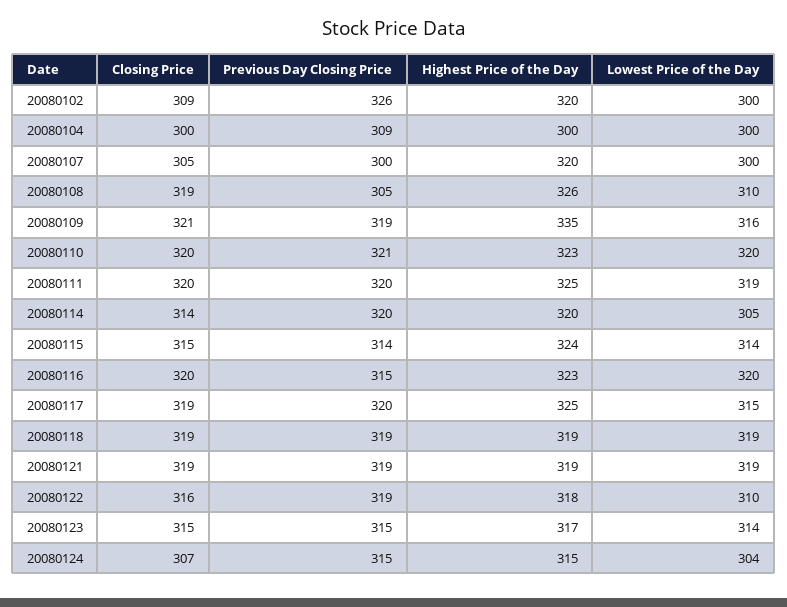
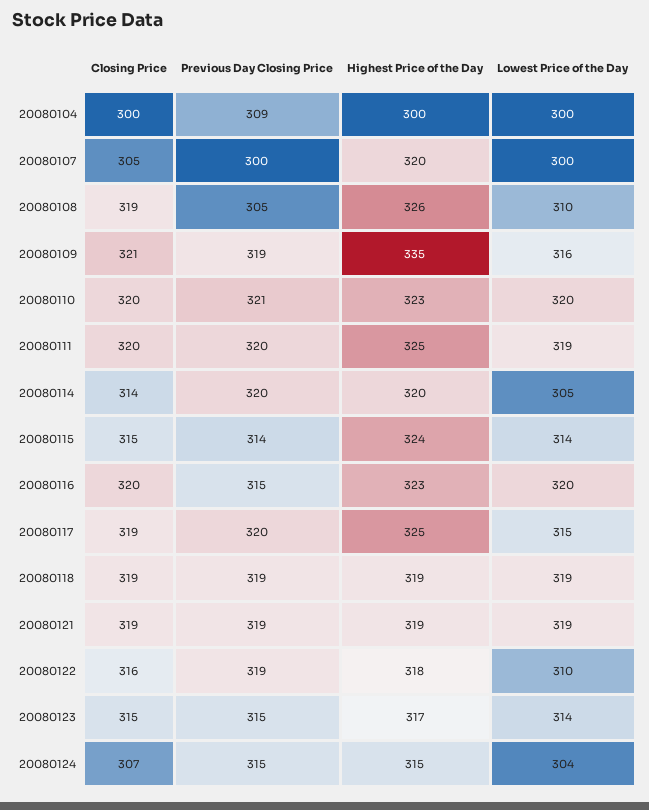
  {
    "Closing Price": {
-     "20080102": 309,
      "20080104": 300,
      "20080107": 305,
      "20080108": 319,
      "20080109": 321,
      "20080110": 320,
      "20080111": 320,
      "20080114": 314,
      "20080115": 315,
      "20080116": 320,
      "20080117": 319,
      "20080118": 319,
      "20080121": 319,
      "20080122": 316,
      "20080123": 315,
      "20080124": 307
    },
    "Previous Day Closing Price": {
-     "20080102": 326,
      "20080104": 309,
      "20080107": 300,
      "20080108": 305,
      "20080109": 319,
      "20080110": 321,
      "20080111": 320,
      "20080114": 320,
      "20080115": 314,
      "20080116": 315,
      "20080117": 320,
      "20080118": 319,
      "20080121": 319,
      "20080122": 319,
      "20080123": 315,
      "20080124": 315
    },
    "Highest Price of the Day": {
-     "20080102": 320,
      "20080104": 300,
      "20080107": 320,
      "20080108": 326,
      "20080109": 335,
      "20080110": 323,
      "20080111": 325,
      "20080114": 320,
      "20080115": 324,
      "20080116": 323,
      "20080117": 325,
      "20080118": 319,
      "20080121": 319,
      "20080122": 318,
      "20080123": 317,
      "20080124": 315
    },
    "Lowest Price of the Day": {
-     "20080102": 300,
      "20080104": 300,
      "20080107": 300,
      "20080108": 310,
      "20080109": 316,
      "20080110": 320,
      "20080111": 319,
      "20080114": 305,
      "20080115": 314,
      "20080116": 320,
      "20080117": 315,
      "20080118": 319,
      "20080121": 319,
      "20080122": 310,
      "20080123": 314,
      "20080124": 304
    }
  }

